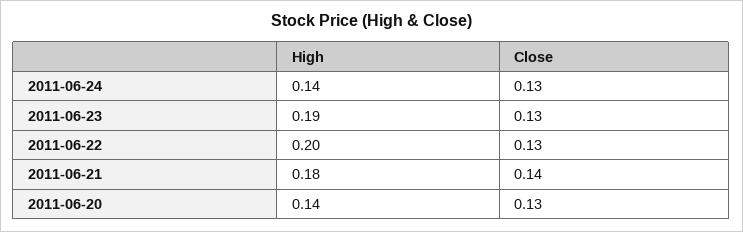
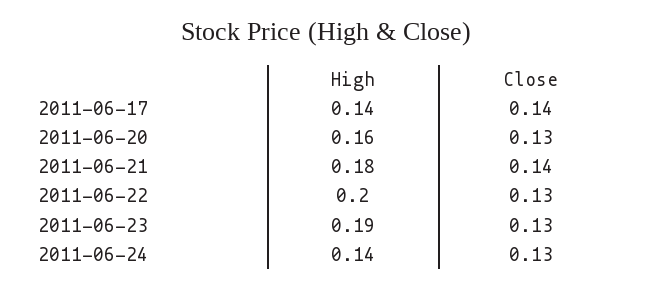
  {
    "High": {
      "2011-06-24": 0.14,
      "2011-06-23": 0.19,
      "2011-06-22": 0.2,
      "2011-06-21": 0.18,
-     "2011-06-20": 0.14
+     "2011-06-20": 0.16,
+     "2011-06-17": 0.14
    },
    "Close": {
      "2011-06-24": 0.13,
      "2011-06-23": 0.13,
      "2011-06-22": 0.13,
      "2011-06-21": 0.14,
-     "2011-06-20": 0.13
+     "2011-06-20": 0.13,
+     "2011-06-17": 0.14
    }
  }

